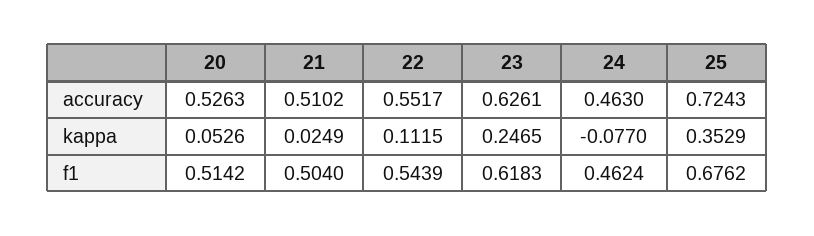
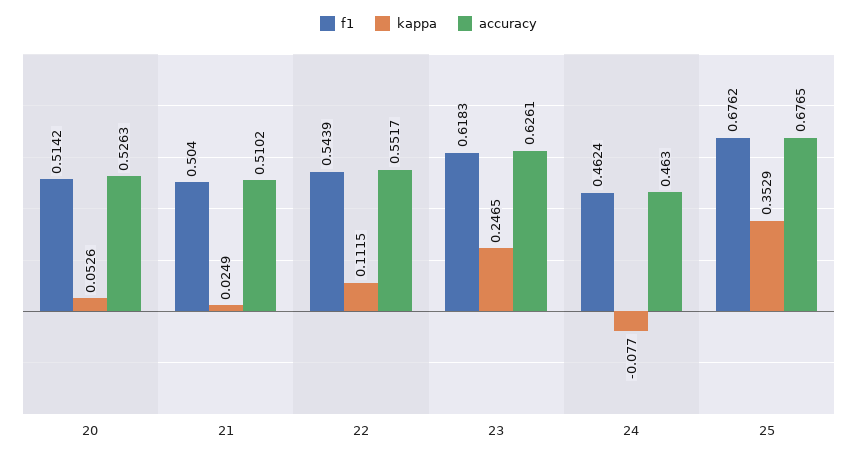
  {
    "accuracy": {
      "20": 0.5263,
      "21": 0.5102,
      "22": 0.5517,
      "23": 0.6261,
      "24": 0.463,
-     "25": 0.7243
+     "25": 0.6765
    },
    "kappa": {
      "20": 0.0526,
      "21": 0.0249,
      "22": 0.1115,
      "23": 0.2465,
      "24": -0.077,
      "25": 0.3529
    },
    "f1": {
      "20": 0.5142,
      "21": 0.504,
      "22": 0.5439,
      "23": 0.6183,
      "24": 0.4624,
      "25": 0.6762
    }
  }

